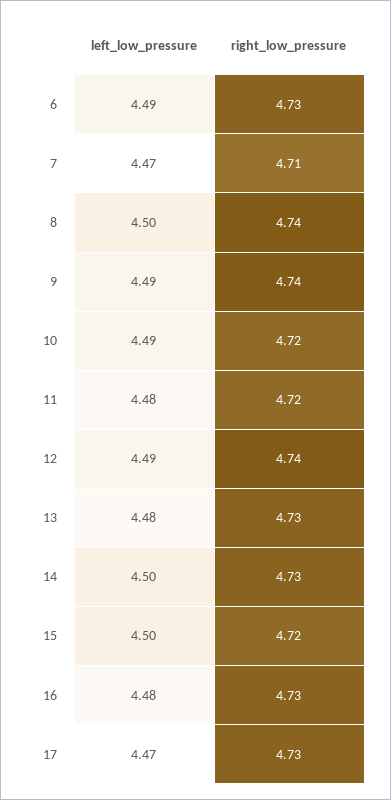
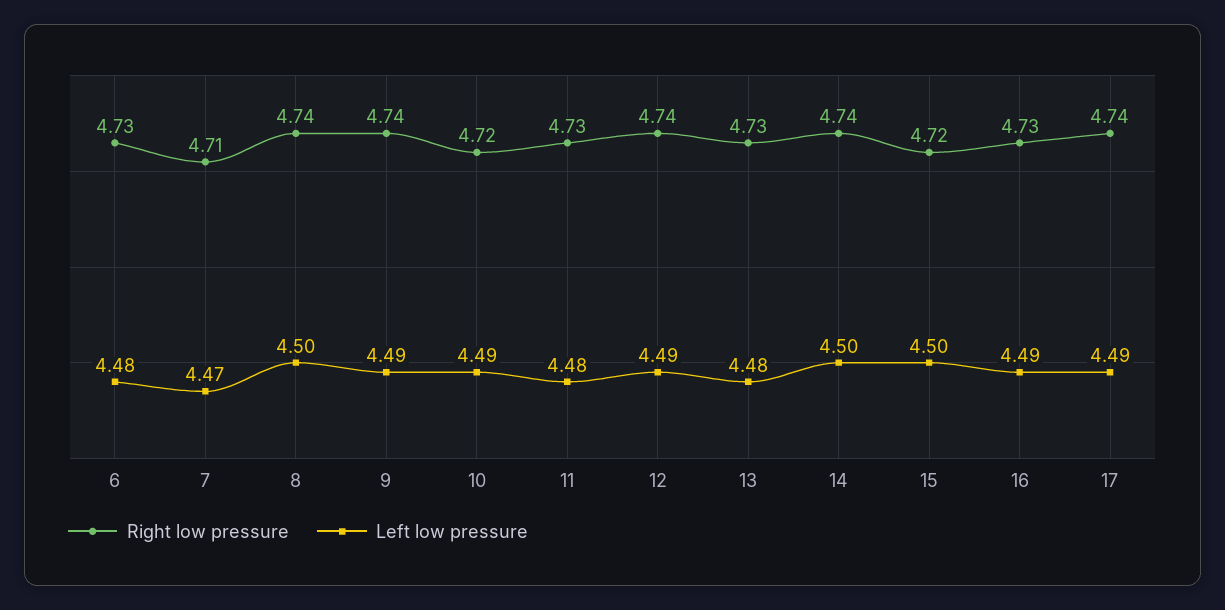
  {
    "left_low_pressure": {
-     "6": 4.49,
+     "6": 4.48,
      "7": 4.47,
      "8": 4.5,
      "9": 4.49,
      "10": 4.49,
      "11": 4.48,
      "12": 4.49,
      "13": 4.48,
      "14": 4.5,
      "15": 4.5,
-     "16": 4.48,
+     "16": 4.49,
-     "17": 4.47
+     "17": 4.49
    },
    "right_low_pressure": {
      "6": 4.73,
      "7": 4.71,
      "8": 4.74,
      "9": 4.74,
      "10": 4.72,
-     "11": 4.72,
+     "11": 4.73,
      "12": 4.74,
      "13": 4.73,
-     "14": 4.73,
+     "14": 4.74,
      "15": 4.72,
      "16": 4.73,
-     "17": 4.73
+     "17": 4.74
    }
  }

